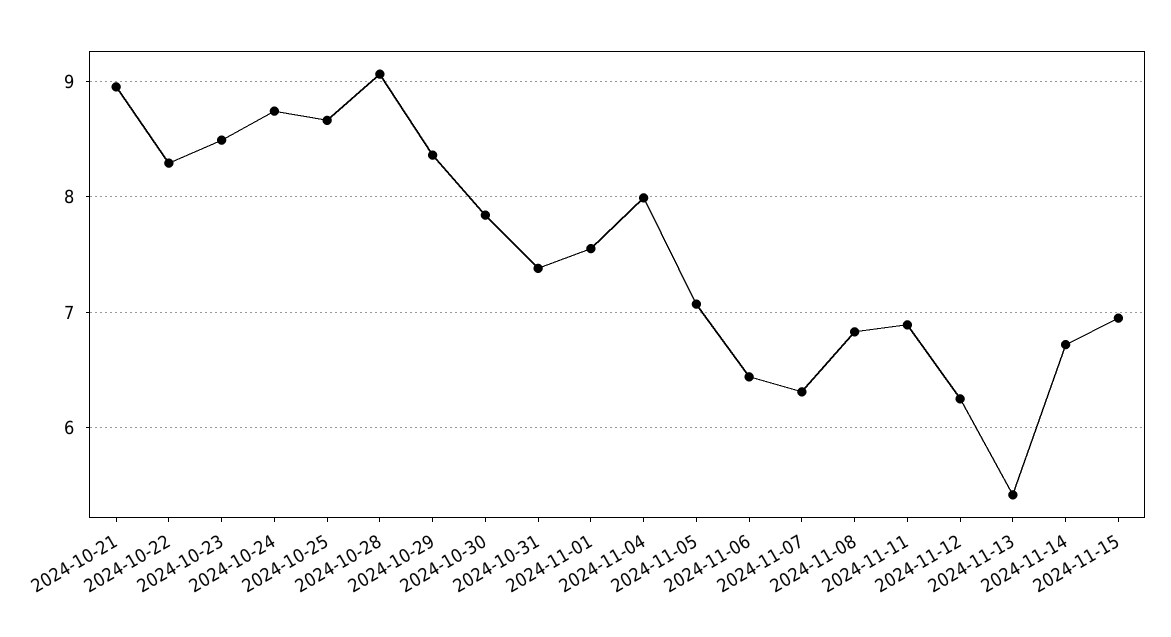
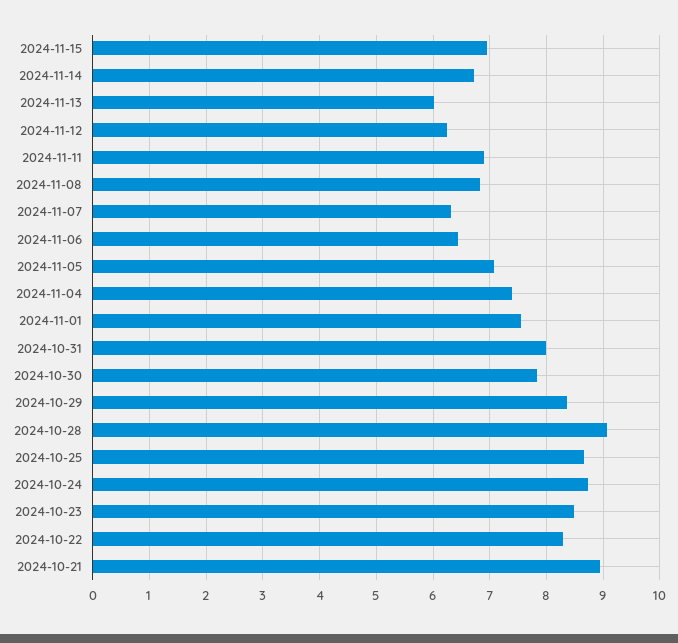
  {
    "2024-10-21": 9,
    "2024-10-22": 8.3,
    "2024-10-23": 8.5,
    "2024-10-24": 8.7,
    "2024-10-25": 8.7,
    "2024-10-28": 9.1,
    "2024-10-29": 8.4,
    "2024-10-30": 7.8,
-   "2024-10-31": 7.4,
+   "2024-10-31": 8,
    "2024-11-01": 7.6,
-   "2024-11-04": 8,
+   "2024-11-04": 7.4,
    "2024-11-05": 7.1,
    "2024-11-06": 6.4,
    "2024-11-07": 6.3,
    "2024-11-08": 6.8,
    "2024-11-11": 6.9,
    "2024-11-12": 6.3,
-   "2024-11-13": 5.4,
+   "2024-11-13": 6,
    "2024-11-14": 6.7,
    "2024-11-15": 7
  }

